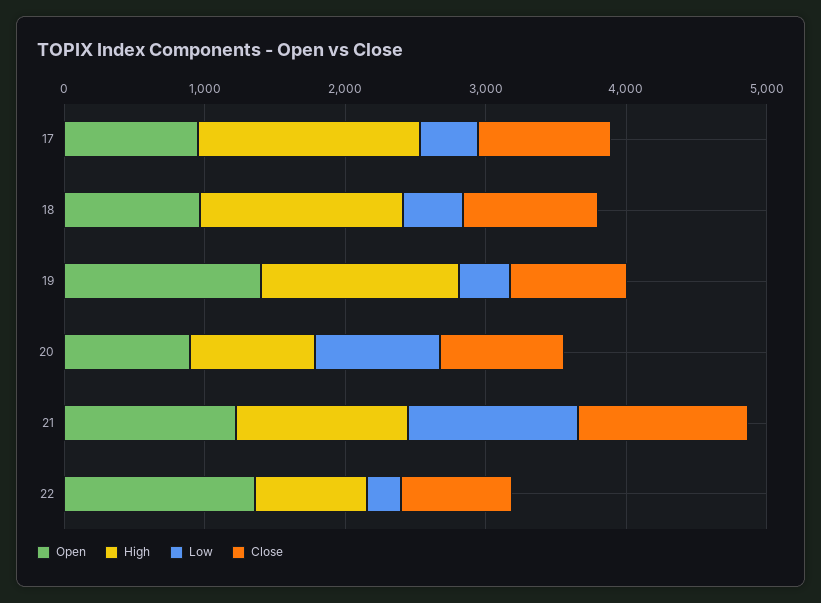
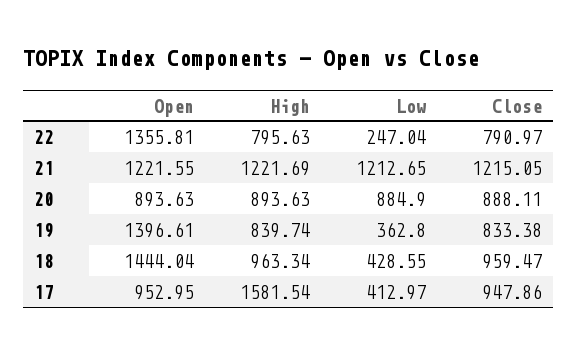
  {
    "Open": {
      "17": 952.95,
-     "18": 1000,
+     "18": 1444.04,
      "19": 1396.61,
      "20": 893.63,
      "21": 1221.55,
      "22": 1355.81
    },
    "High": {
      "17": 1581.54,
-     "18": 1400,
+     "18": 963.34,
-     "19": 1400,
+     "19": 839.74,
      "20": 893.63,
      "21": 1221.69,
      "22": 795.63
    },
    "Low": {
      "17": 412.97,
      "18": 428.55,
      "19": 362.8,
      "20": 884.9,
      "21": 1212.65,
      "22": 247.04
    },
    "Close": {
      "17": 947.86,
      "18": 959.47,
      "19": 833.38,
      "20": 888.11,
      "21": 1215.05,
      "22": 790.97
    }
  }

